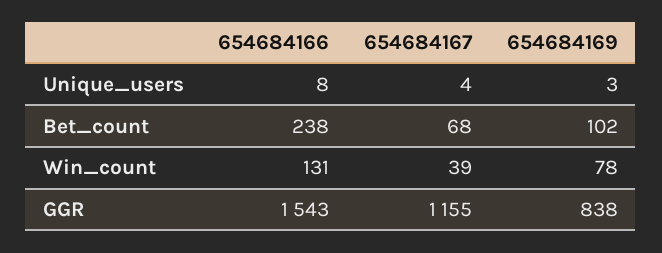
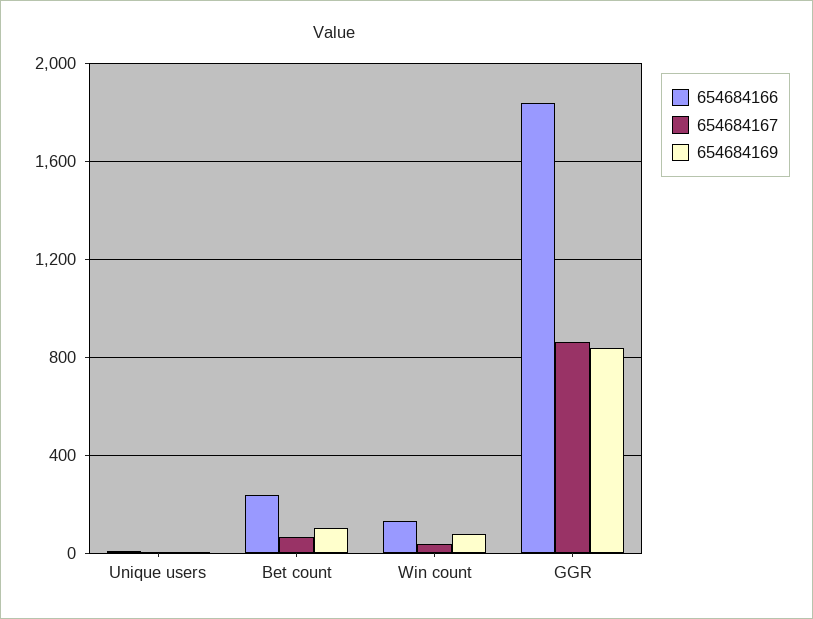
  {
    "654684166": {
      "Unique_users": 8,
      "Bet_count": 238,
      "Win_count": 131,
-     "GGR": 1543
+     "GGR": 1850
    },
    "654684167": {
      "Unique_users": 4,
      "Bet_count": 68,
      "Win_count": 39,
-     "GGR": 1155
+     "GGR": 850
    },
    "654684169": {
      "Unique_users": 3,
      "Bet_count": 102,
      "Win_count": 78,
      "GGR": 838
    }
  }

